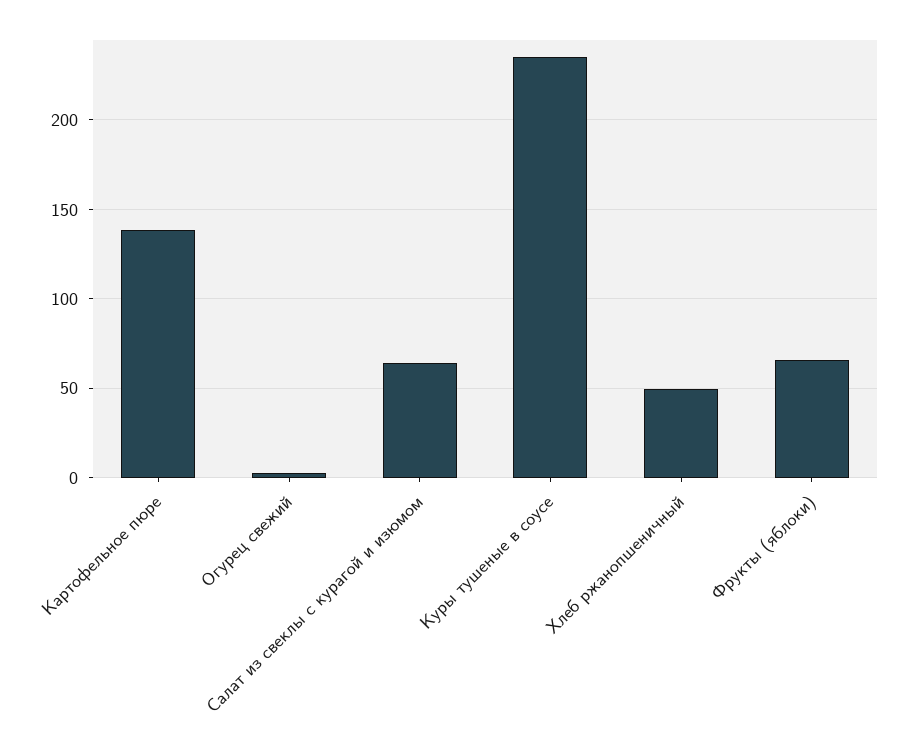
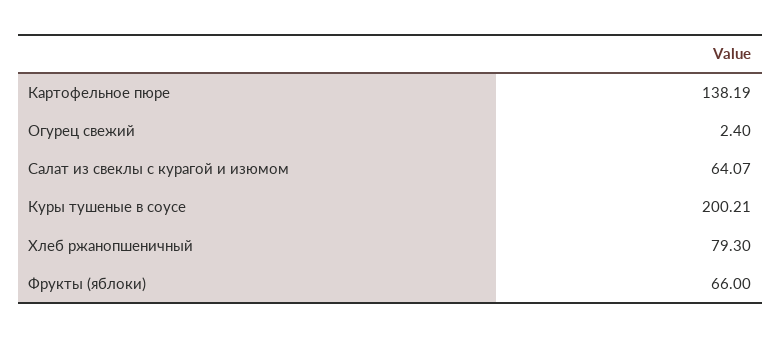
  {
    "Картофельное пюре": 138.19,
    "Огурец свежий": 2.4,
    "Салат из свеклы с курагой и изюмом": 64.07,
-   "Куры тушеные в соусе": 235,
+   "Куры тушеные в соусе": 200.21,
-   "Хлеб ржанопшеничный": 50,
+   "Хлеб ржанопшеничный": 79.3,
    "Фрукты (яблоки)": 66
  }

